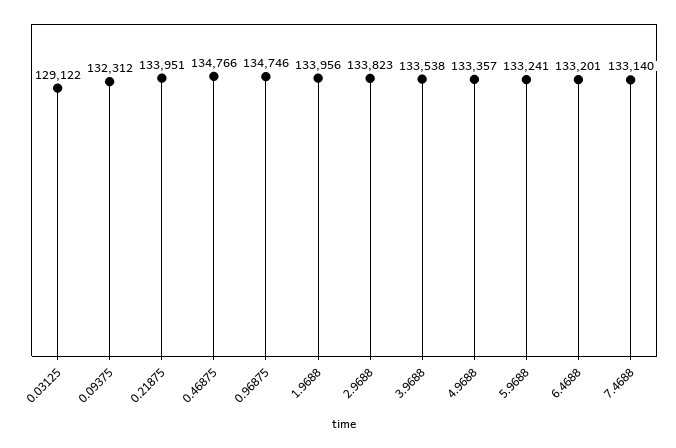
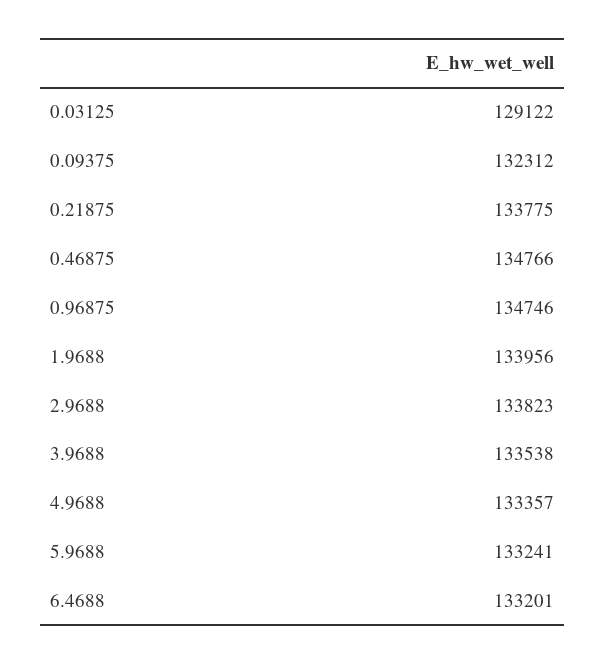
  {
    "0.03125": 129122,
    "0.09375": 132312,
-   "0.21875": 133951,
+   "0.21875": 133775,
    "0.46875": 134766,
    "0.96875": 134746,
    "1.9688": 133956,
    "2.9688": 133823,
    "3.9688": 133538,
    "4.9688": 133357,
    "5.9688": 133241,
-   "6.4688": 133201,
+   "6.4688": 133201
-   "7.4688": 133140
  }

